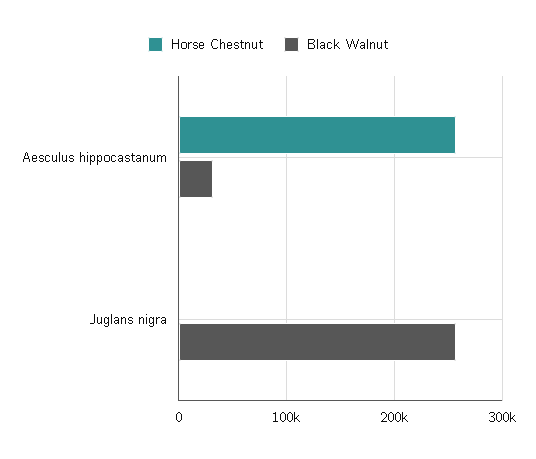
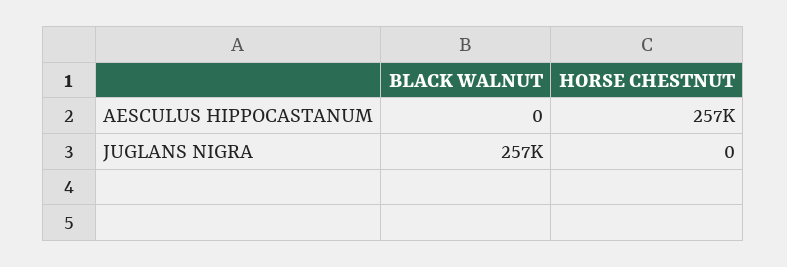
  {
    "Horse Chestnut": {
      "Aesculus hippocastanum": 257000,
      "Juglans nigra": 0
    },
    "Black Walnut": {
-     "Aesculus hippocastanum": 30000,
+     "Aesculus hippocastanum": 0,
      "Juglans nigra": 257000
    }
  }

